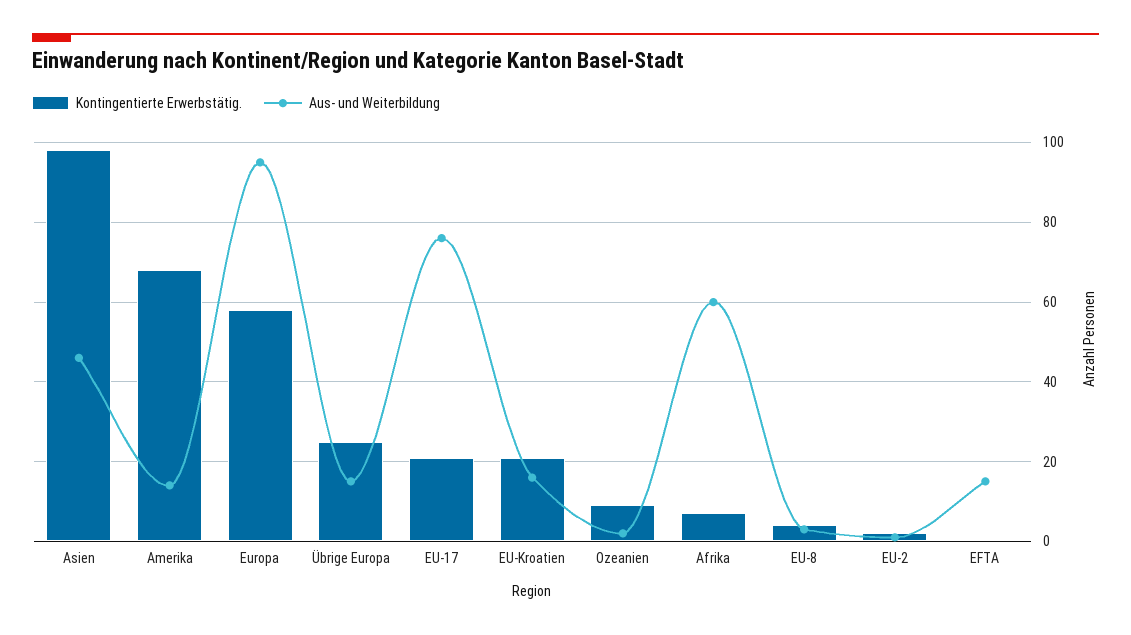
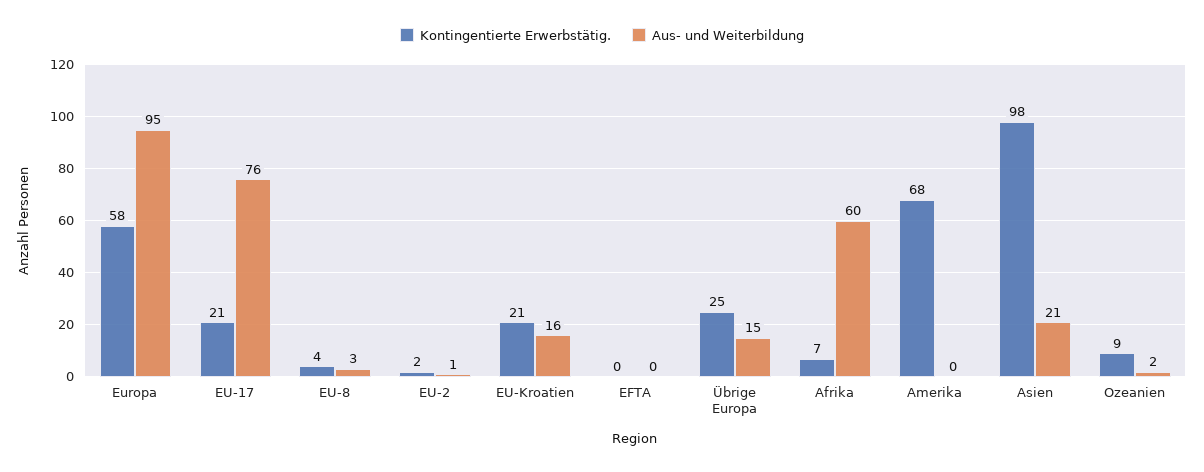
  {
    "Kontingentierte Erwerbstätig.": {
      "Asien": 98,
      "Amerika": 68,
      "Europa": 58,
      "Übrige Europa": 25,
      "EU-17": 21,
      "EU-Kroatien": 21,
      "Ozeanien": 9,
      "Afrika": 7,
      "EU-8": 4,
      "EU-2": 2,
      "EFTA": 0
    },
    "Aus- und Weiterbildung": {
-     "Asien": 45,
+     "Asien": 21,
-     "Amerika": 15,
+     "Amerika": 0,
      "Europa": 95,
      "Übrige Europa": 15,
      "EU-17": 76,
      "EU-Kroatien": 16,
      "Ozeanien": 2,
      "Afrika": 60,
      "EU-8": 3,
      "EU-2": 1,
-     "EFTA": 15
+     "EFTA": 0
    }
  }

